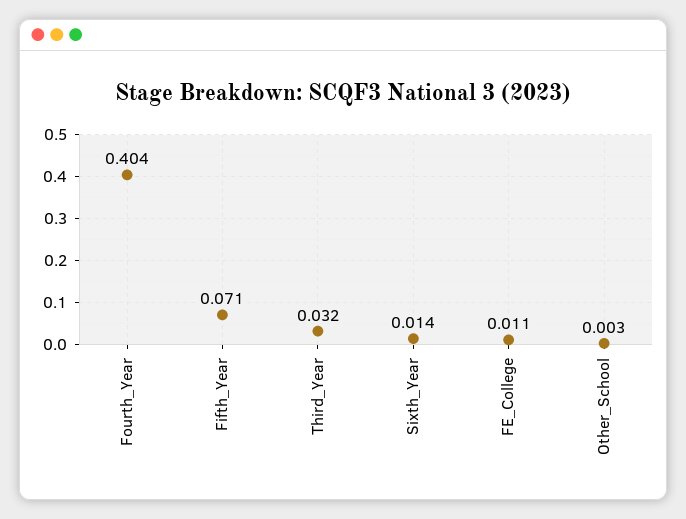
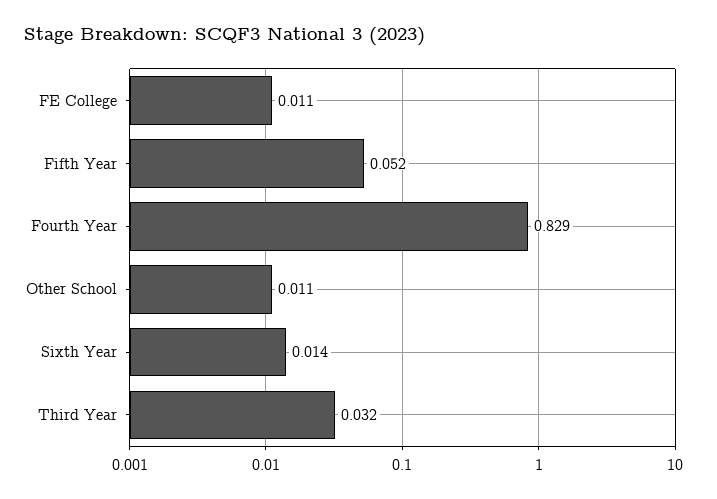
  {
-   "Fourth_Year": 0.404,
+   "Fourth_Year": 0.829,
-   "Fifth_Year": 0.071,
+   "Fifth_Year": 0.052,
    "Third_Year": 0.032,
    "Sixth_Year": 0.014,
    "FE_College": 0.011,
-   "Other_School": 0.003
+   "Other_School": 0.011
  }

